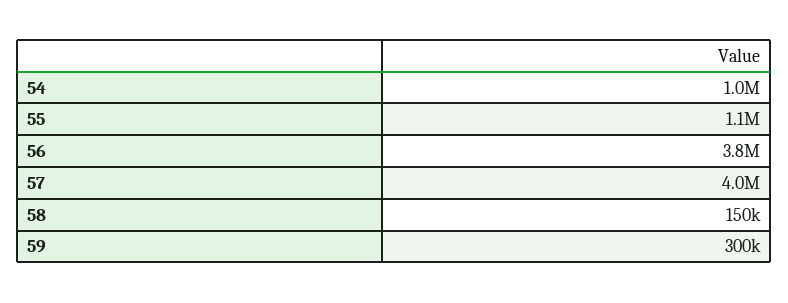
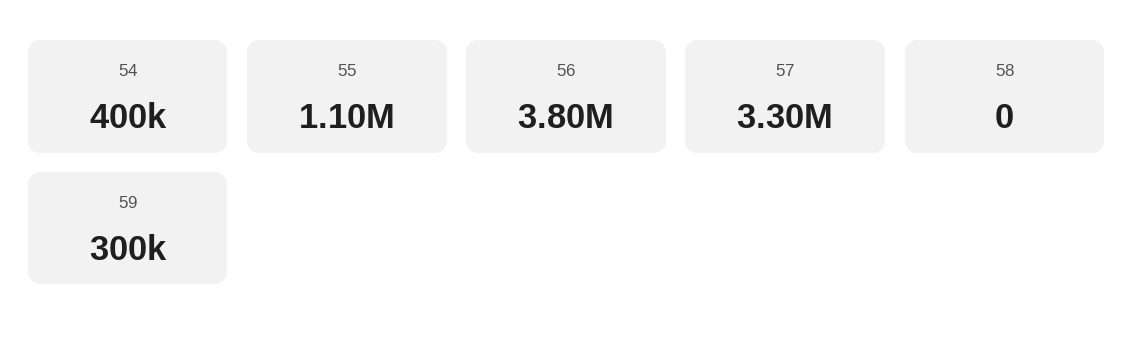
  {
-   "54": 1000000,
+   "54": 400000,
    "55": 1100000,
    "56": 3800000,
-   "57": 4000000,
+   "57": 3300000,
-   "58": 150000,
+   "58": 0,
    "59": 300000
  }

